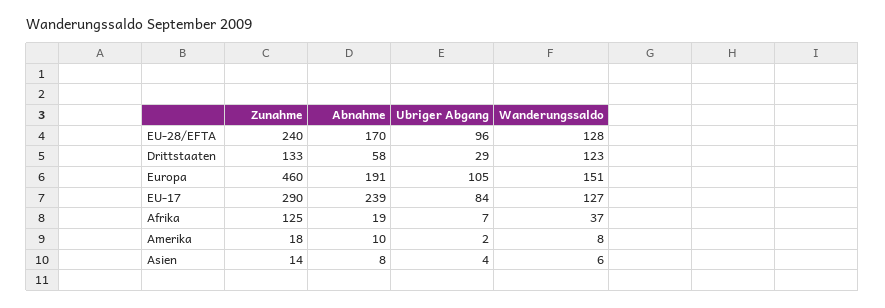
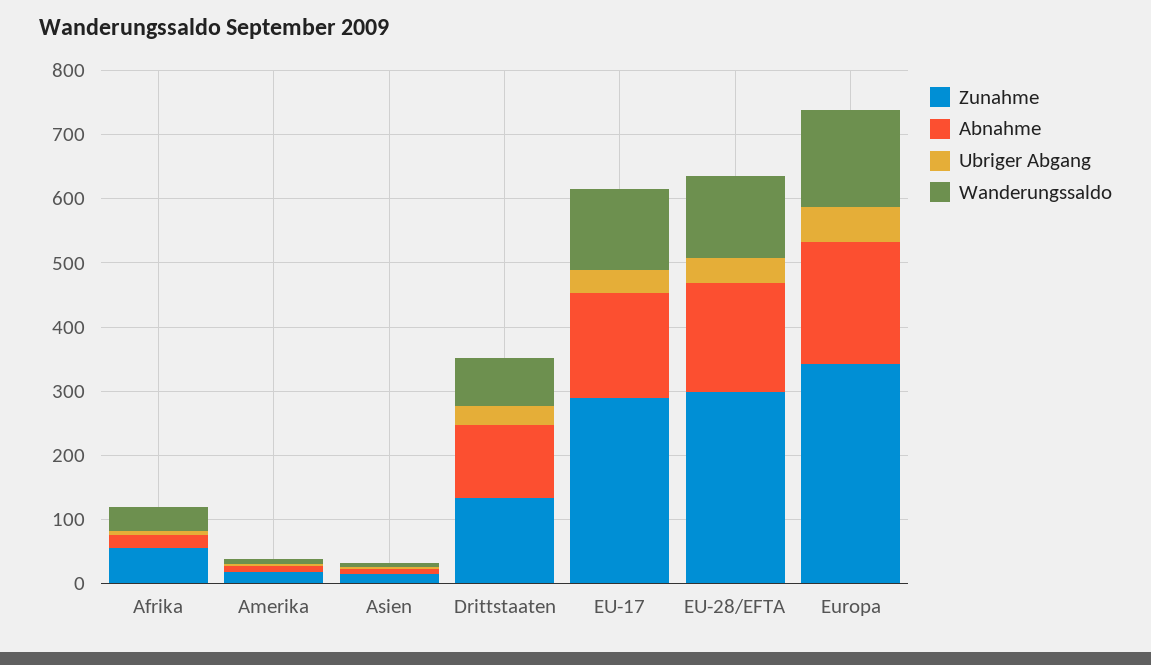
  {
    "Zunahme": {
-     "EU-28/EFTA": 240,
+     "EU-28/EFTA": 300,
      "Drittstaaten": 133,
-     "Europa": 460,
+     "Europa": 340,
      "EU-17": 290,
-     "Afrika": 125,
+     "Afrika": 60,
      "Amerika": 18,
      "Asien": 14
    },
    "Abnahme": {
      "EU-28/EFTA": 170,
-     "Drittstaaten": 58,
+     "Drittstaaten": 120,
      "Europa": 191,
-     "EU-17": 239,
+     "EU-17": 160,
      "Afrika": 19,
      "Amerika": 10,
      "Asien": 8
    },
    "Ubriger Abgang": {
-     "EU-28/EFTA": 96,
+     "EU-28/EFTA": 40,
      "Drittstaaten": 29,
-     "Europa": 105,
+     "Europa": 60,
-     "EU-17": 84,
+     "EU-17": 40,
      "Afrika": 7,
      "Amerika": 2,
      "Asien": 4
    },
    "Wanderungssaldo": {
      "EU-28/EFTA": 128,
-     "Drittstaaten": 123,
+     "Drittstaaten": 80,
      "Europa": 151,
      "EU-17": 127,
      "Afrika": 37,
      "Amerika": 8,
      "Asien": 6
    }
  }

